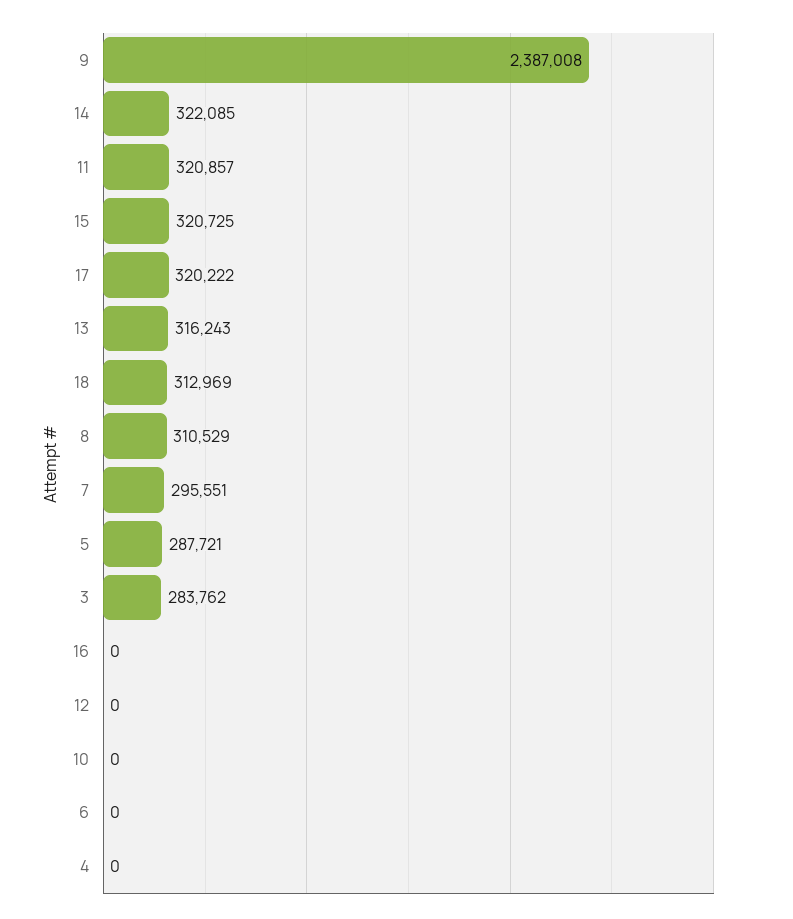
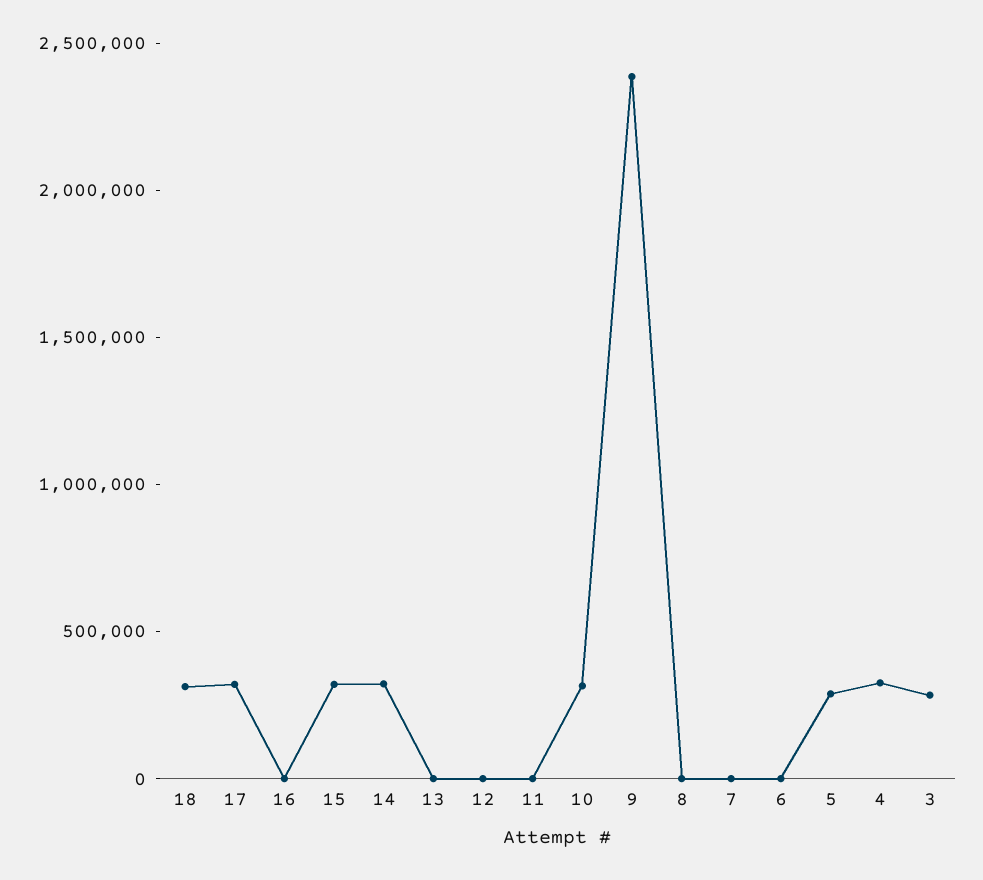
  {
    "9": 2387008,
    "14": 322085,
-   "11": 320857,
+   "11": 0,
    "15": 320725,
    "17": 320222,
-   "13": 316243,
+   "13": 0,
    "18": 312969,
-   "8": 310529,
+   "8": 0,
-   "7": 295551,
+   "7": 0,
    "5": 287721,
    "3": 283762,
    "16": 0,
    "12": 0,
-   "10": 0,
+   "10": 300000,
    "6": 0,
-   "4": 0
+   "4": 300000
  }

